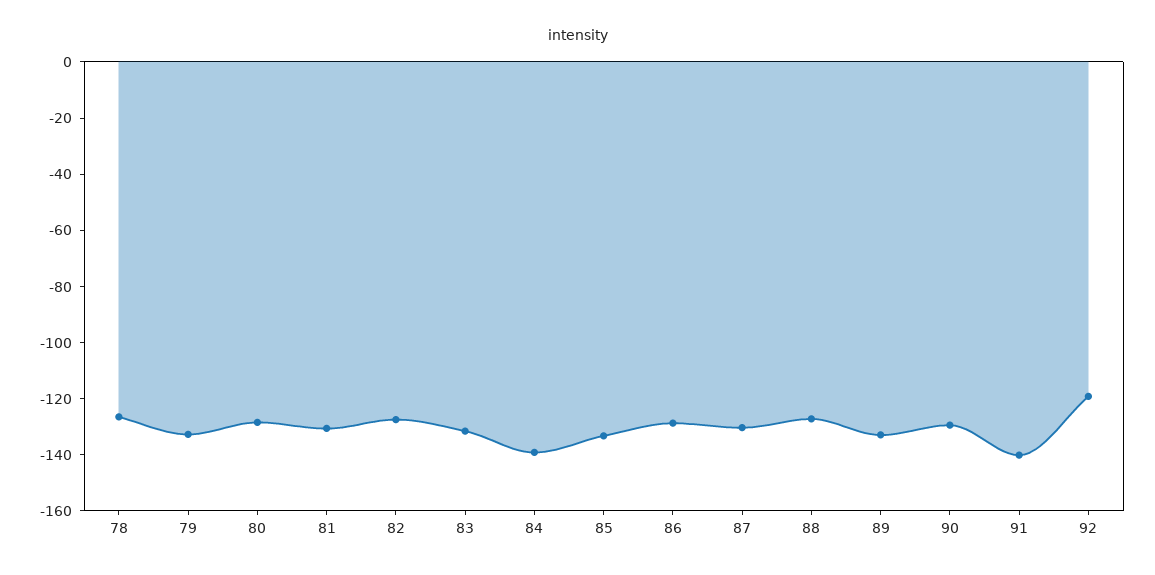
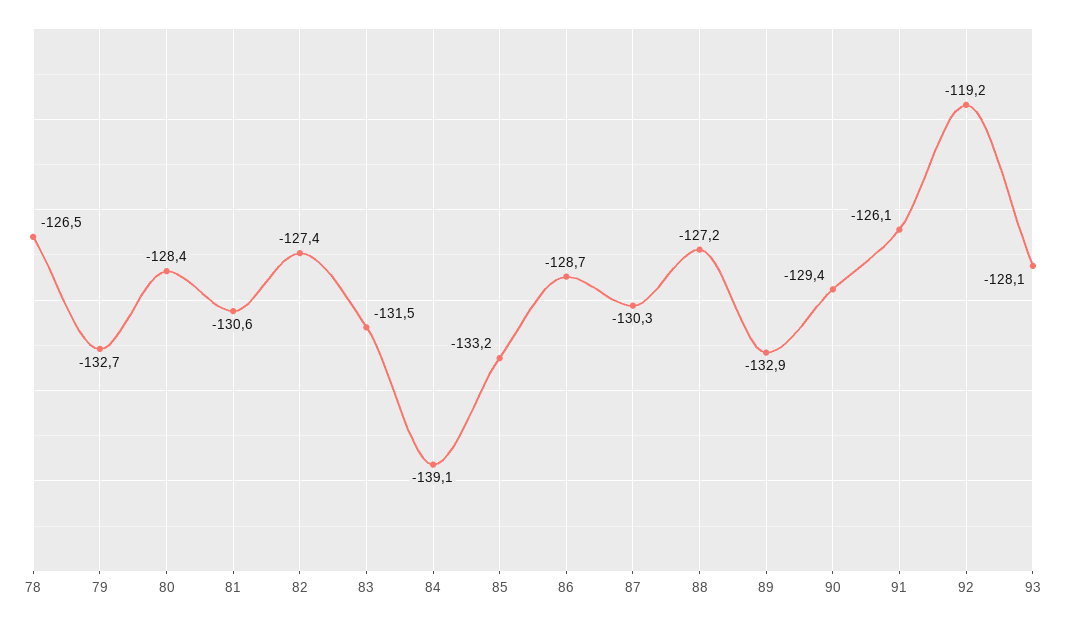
  {
    "78": -126.5,
    "79": -132.7,
    "80": -128.4,
    "81": -130.6,
    "82": -127.4,
    "83": -131.5,
    "84": -139.1,
    "85": -133.2,
    "86": -128.7,
    "87": -130.3,
    "88": -127.2,
    "89": -132.9,
    "90": -129.4,
-   "91": -140,
+   "91": -126.1,
-   "92": -119.2
+   "92": -119.2,
+   "93": -128.1
  }

